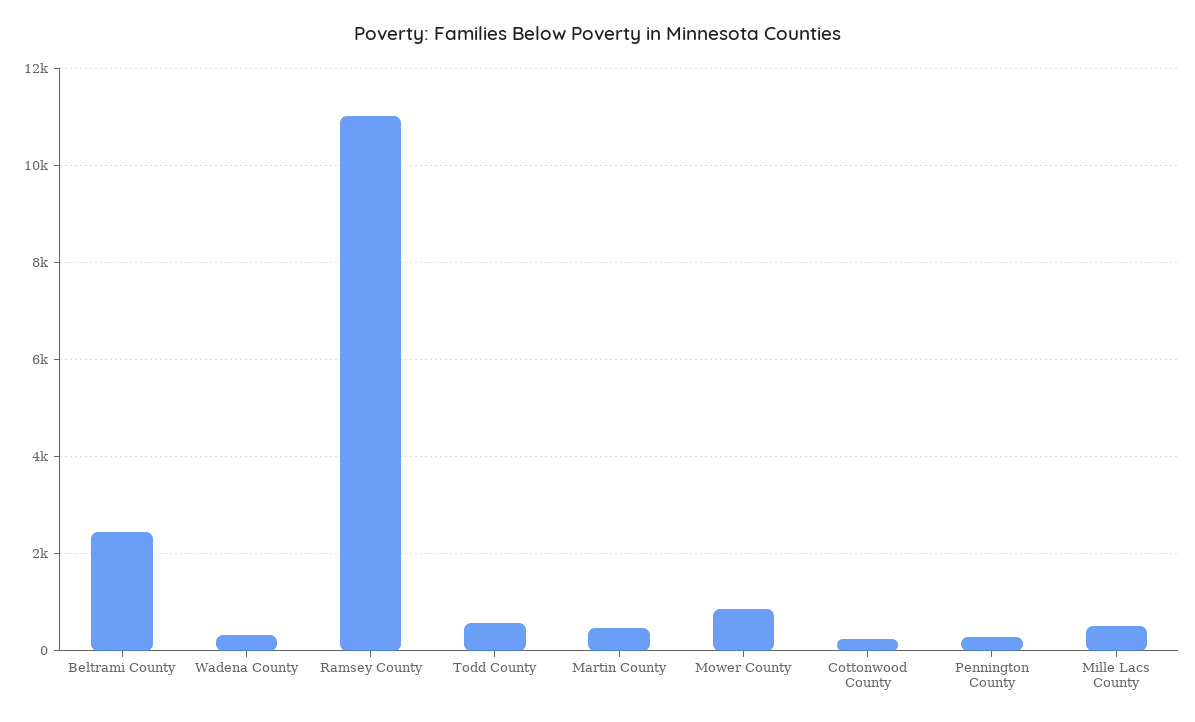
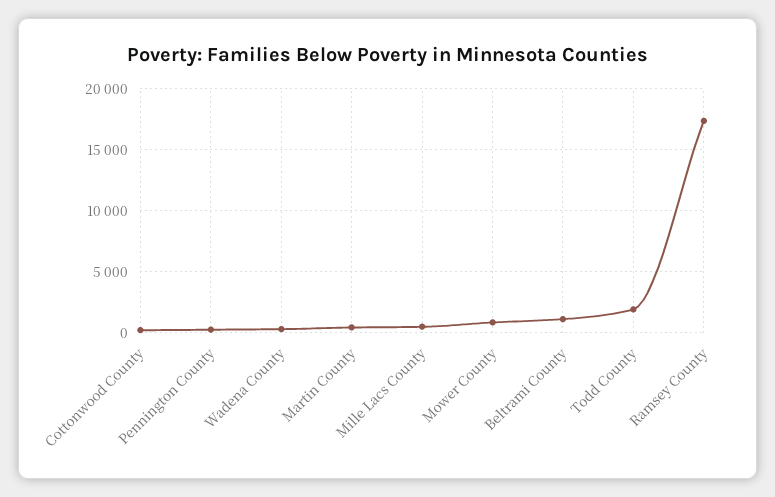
  {
-   "Beltrami County": 2400,
+   "Beltrami County": 1000,
    "Wadena County": 400,
-   "Ramsey County": 11000,
+   "Ramsey County": 17500,
-   "Todd County": 600,
+   "Todd County": 2000,
    "Martin County": 400,
    "Mower County": 800,
    "Cottonwood County": 200,
    "Pennington County": 200,
    "Mille Lacs County": 600
  }

